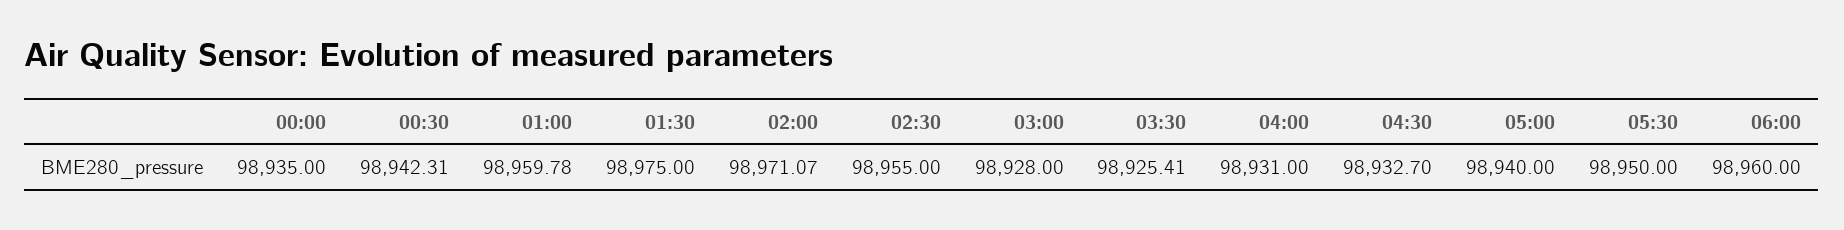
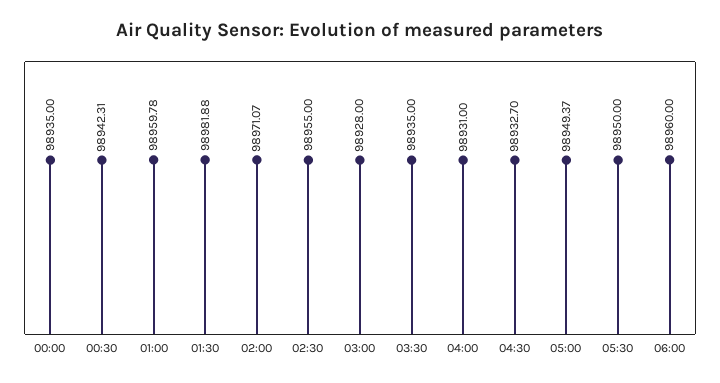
  {
    "00:00": 98935,
    "00:30": 98942.31,
    "01:00": 98959.78,
-   "01:30": 98975,
+   "01:30": 98981.88,
    "02:00": 98971.07,
    "02:30": 98955,
    "03:00": 98928,
-   "03:30": 98925.41,
+   "03:30": 98935,
    "04:00": 98931,
    "04:30": 98932.7,
-   "05:00": 98940,
+   "05:00": 98949.37,
    "05:30": 98950,
    "06:00": 98960
  }

